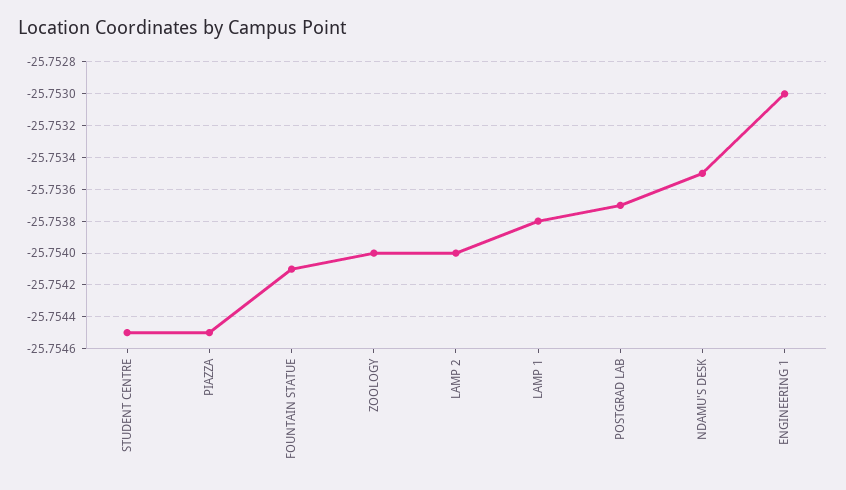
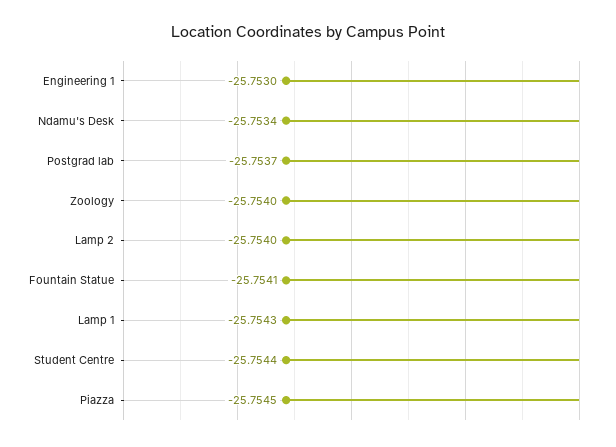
  {
-   "STUDENT CENTRE": -25.7545,
+   "STUDENT CENTRE": -25.7544,
    "PIAZZA": -25.7545,
    "FOUNTAIN STATUE": -25.7541,
    "ZOOLOGY": -25.754,
    "LAMP 2": -25.754,
-   "LAMP 1": -25.7538,
+   "LAMP 1": -25.7543,
    "POSTGRAD LAB": -25.7537,
-   "NDAMU'S DESK": -25.7535,
+   "NDAMU'S DESK": -25.7534,
    "ENGINEERING 1": -25.753
  }

